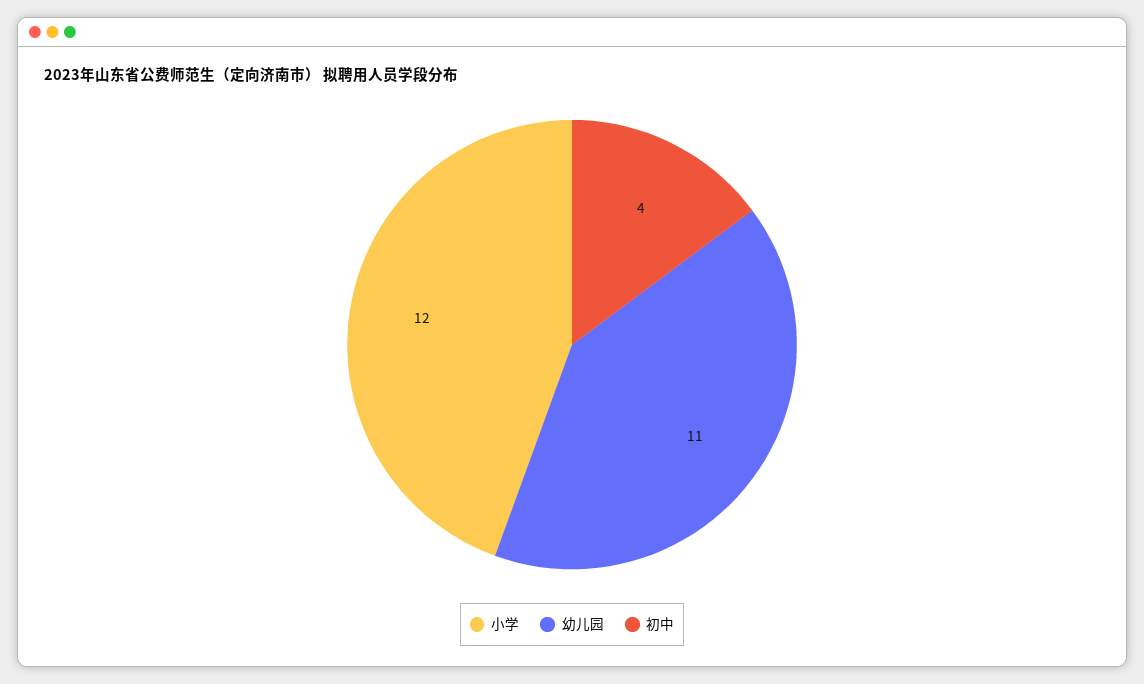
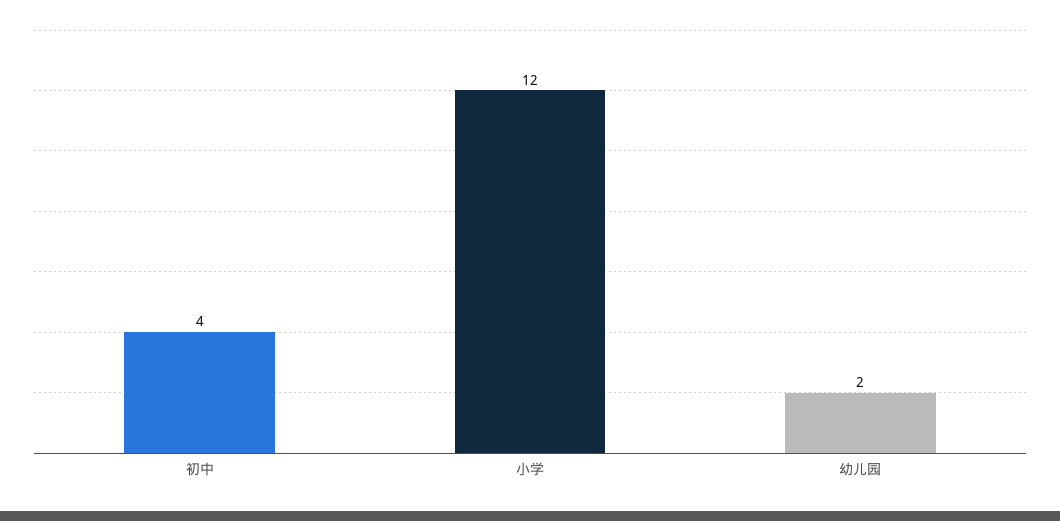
  {
    "小学": 12,
-   "幼儿园": 11,
+   "幼儿园": 2,
    "初中": 4
  }

